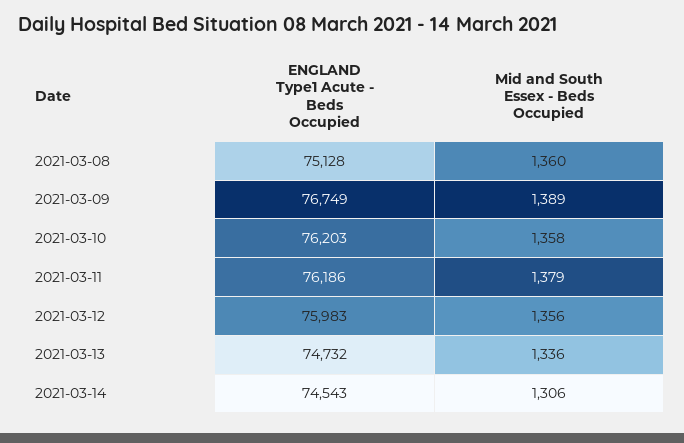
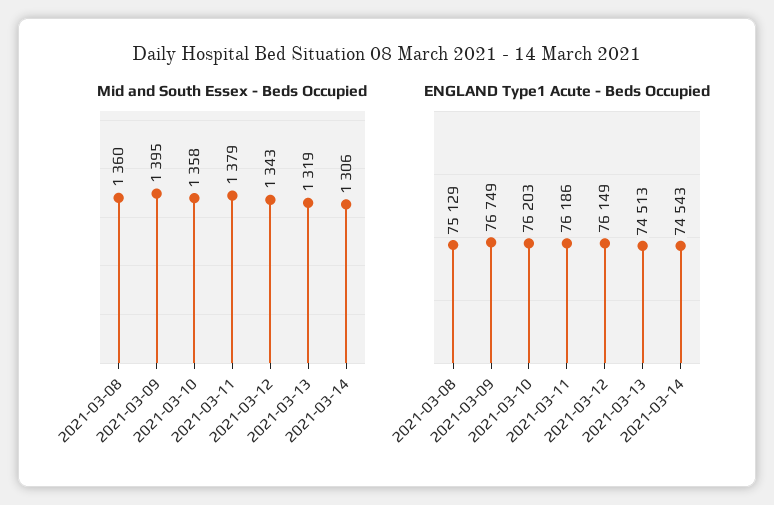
  {
    "ENGLAND Type1 Acute - Beds Occupied": {
-     "2021-03-08": 75128,
+     "2021-03-08": 75129,
      "2021-03-09": 76749,
      "2021-03-10": 76203,
      "2021-03-11": 76186,
-     "2021-03-12": 75983,
+     "2021-03-12": 76149,
-     "2021-03-13": 74732,
+     "2021-03-13": 74513,
      "2021-03-14": 74543
    },
    "Mid and South Essex - Beds Occupied": {
      "2021-03-08": 1360,
-     "2021-03-09": 1389,
+     "2021-03-09": 1395,
      "2021-03-10": 1358,
      "2021-03-11": 1379,
-     "2021-03-12": 1356,
+     "2021-03-12": 1343,
-     "2021-03-13": 1336,
+     "2021-03-13": 1319,
      "2021-03-14": 1306
    }
  }

